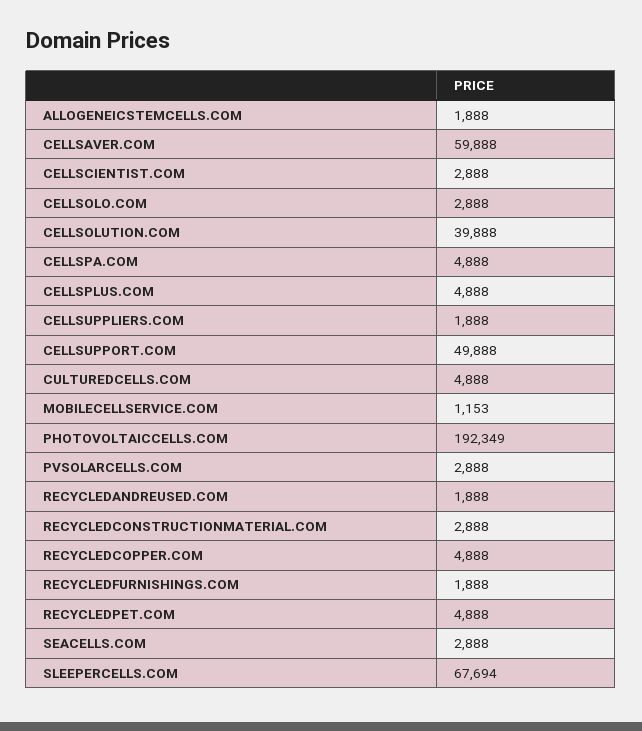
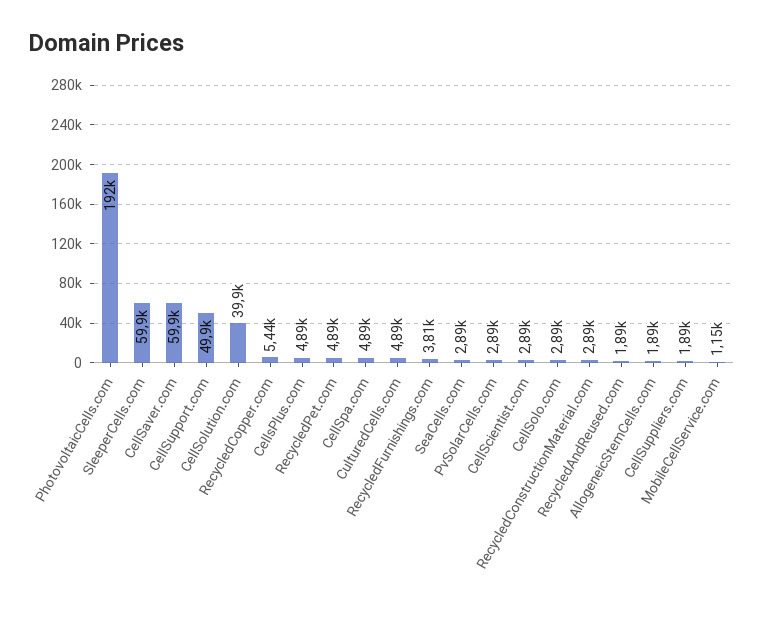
  {
    "ALLOGENEICSTEMCELLS.COM": 1888,
    "CELLSAVER.COM": 59888,
    "CELLSCIENTIST.COM": 2888,
    "CELLSOLO.COM": 2888,
    "CELLSOLUTION.COM": 39888,
    "CELLSPA.COM": 4888,
    "CELLSPLUS.COM": 4888,
    "CELLSUPPLIERS.COM": 1888,
    "CELLSUPPORT.COM": 49888,
    "CULTUREDCELLS.COM": 4888,
    "MOBILECELLSERVICE.COM": 1153,
    "PHOTOVOLTAICCELLS.COM": 192349,
    "PVSOLARCELLS.COM": 2888,
    "RECYCLEDANDREUSED.COM": 1888,
    "RECYCLEDCONSTRUCTIONMATERIAL.COM": 2888,
-   "RECYCLEDCOPPER.COM": 4888,
+   "RECYCLEDCOPPER.COM": 5440,
-   "RECYCLEDFURNISHINGS.COM": 1888,
+   "RECYCLEDFURNISHINGS.COM": 3810,
    "RECYCLEDPET.COM": 4888,
    "SEACELLS.COM": 2888,
-   "SLEEPERCELLS.COM": 67694
+   "SLEEPERCELLS.COM": 59900
  }

